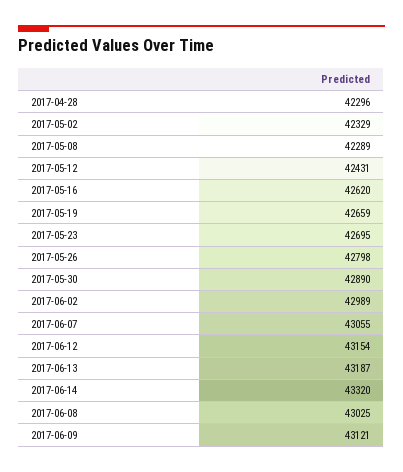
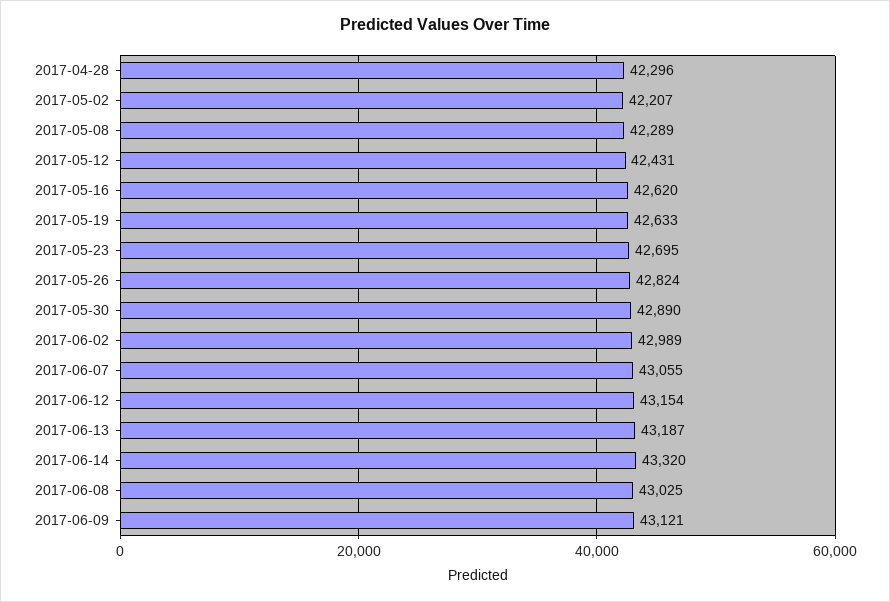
  {
    "2017-04-28": 42296,
-   "2017-05-02": 42329,
+   "2017-05-02": 42207,
    "2017-05-08": 42289,
    "2017-05-12": 42431,
    "2017-05-16": 42620,
-   "2017-05-19": 42659,
+   "2017-05-19": 42633,
    "2017-05-23": 42695,
-   "2017-05-26": 42798,
+   "2017-05-26": 42824,
    "2017-05-30": 42890,
    "2017-06-02": 42989,
    "2017-06-07": 43055,
    "2017-06-12": 43154,
    "2017-06-13": 43187,
    "2017-06-14": 43320,
    "2017-06-08": 43025,
    "2017-06-09": 43121
  }

